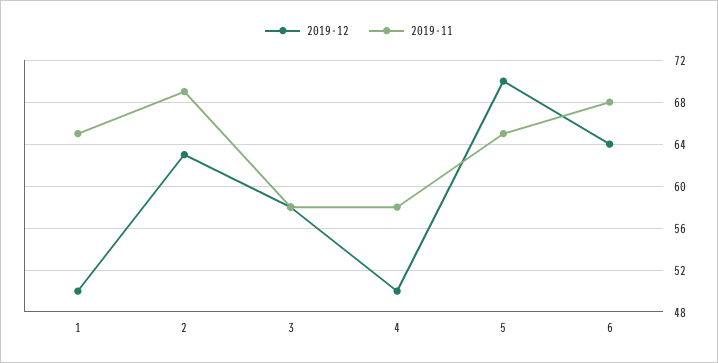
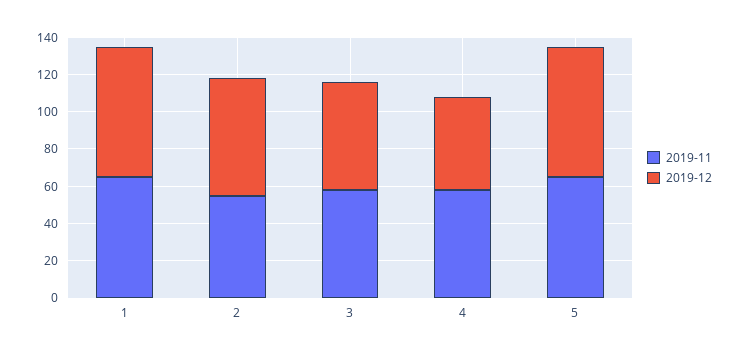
  {
    "2019-12": {
-     "1": 50,
+     "1": 70,
      "2": 63,
      "3": 58,
      "4": 50,
-     "5": 70,
+     "5": 70
-     "6": 64
    },
    "2019-11": {
      "1": 65,
-     "2": 69,
+     "2": 55,
      "3": 58,
      "4": 58,
-     "5": 65,
+     "5": 65
-     "6": 68
    }
  }

